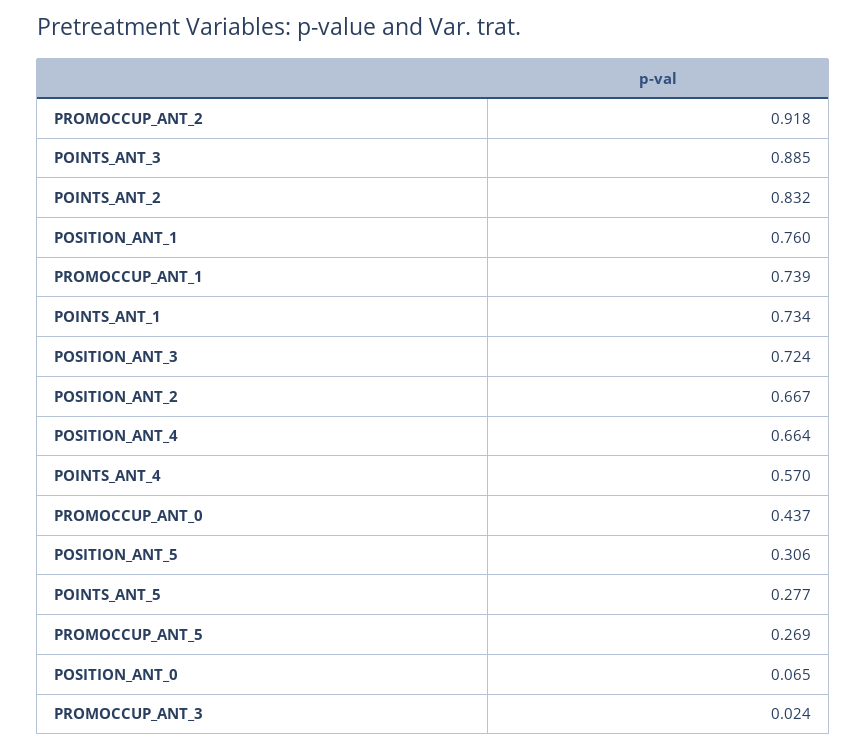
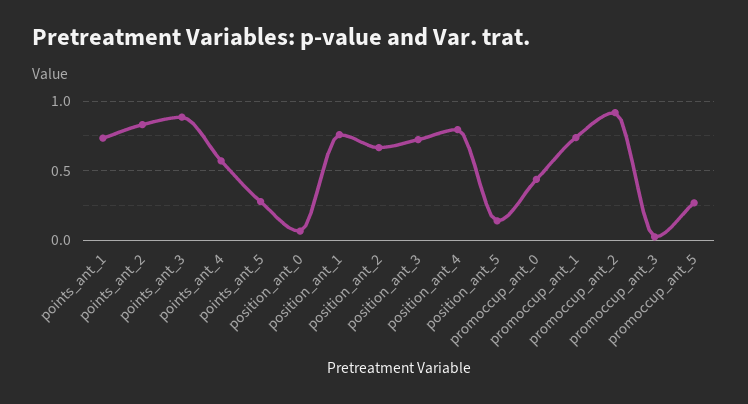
  {
    "PROMOCCUP_ANT_2": 0.918,
    "POINTS_ANT_3": 0.885,
    "POINTS_ANT_2": 0.832,
    "POSITION_ANT_1": 0.76,
    "PROMOCCUP_ANT_1": 0.739,
    "POINTS_ANT_1": 0.734,
    "POSITION_ANT_3": 0.724,
    "POSITION_ANT_2": 0.667,
-   "POSITION_ANT_4": 0.664,
+   "POSITION_ANT_4": 0.8,
    "POINTS_ANT_4": 0.57,
    "PROMOCCUP_ANT_0": 0.437,
-   "POSITION_ANT_5": 0.306,
+   "POSITION_ANT_5": 0.15,
    "POINTS_ANT_5": 0.277,
    "PROMOCCUP_ANT_5": 0.269,
    "POSITION_ANT_0": 0.065,
    "PROMOCCUP_ANT_3": 0.024
  }

